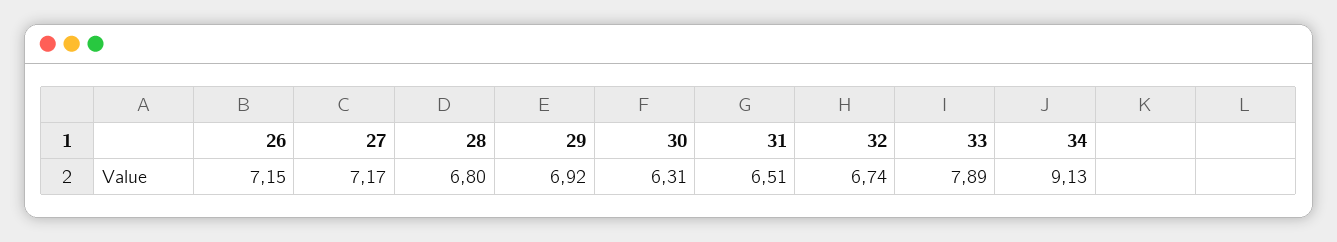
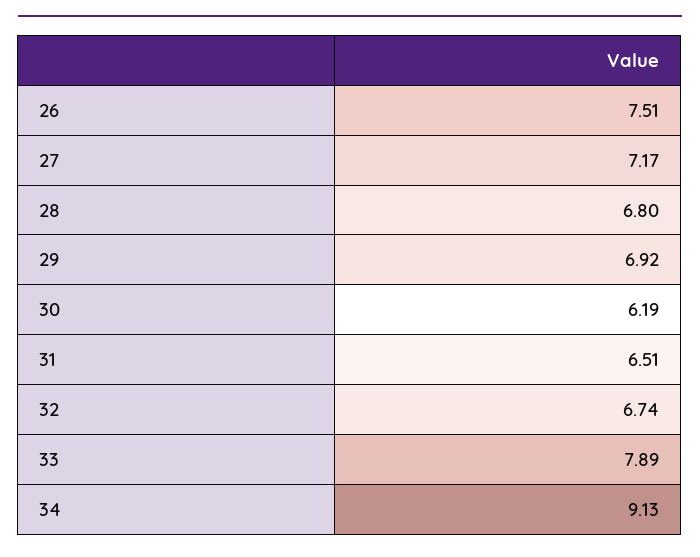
  {
-   "26": 7.15,
+   "26": 7.51,
    "27": 7.17,
    "28": 6.8,
    "29": 6.92,
-   "30": 6.31,
+   "30": 6.19,
    "31": 6.51,
    "32": 6.74,
    "33": 7.89,
    "34": 9.13
  }

